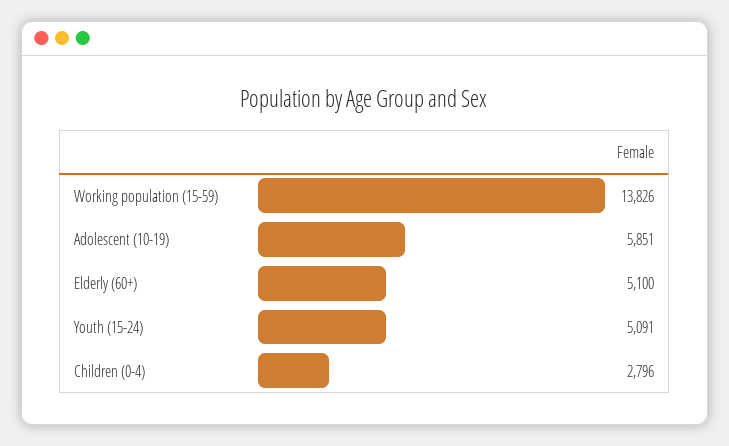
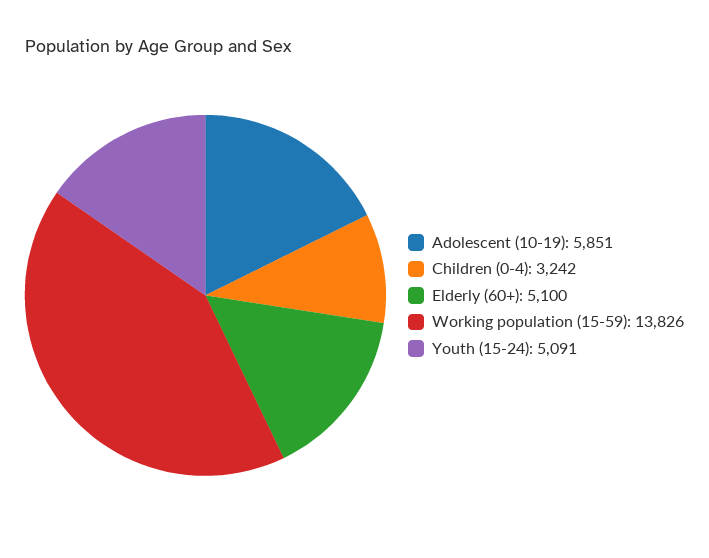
  {
    "Working population (15-59)": 13826,
    "Adolescent (10-19)": 5851,
    "Elderly (60+)": 5100,
    "Youth (15-24)": 5091,
-   "Children (0-4)": 2796
+   "Children (0-4)": 3242
  }

